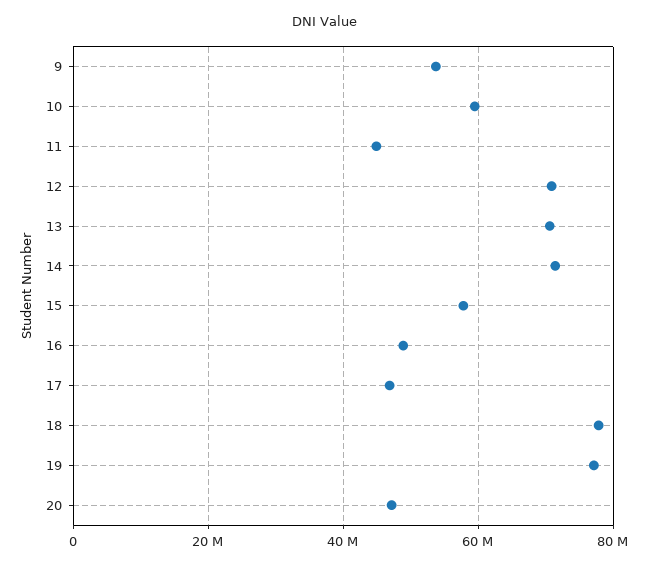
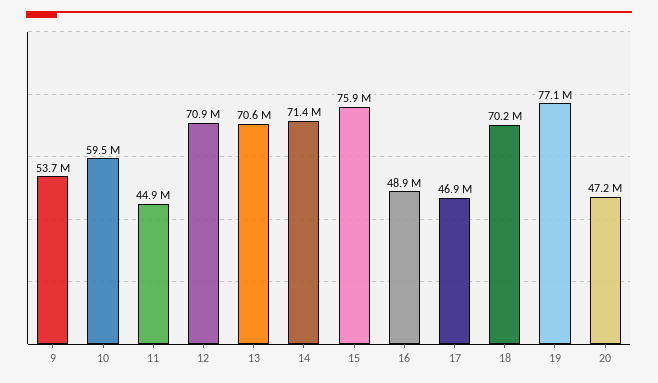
  {
    "9": 53700000,
    "10": 59500000,
    "11": 44900000,
    "12": 70900000,
    "13": 70600000,
    "14": 71400000,
-   "15": 58000000,
+   "15": 75900000,
    "16": 48900000,
    "17": 46900000,
-   "18": 78000000,
+   "18": 70200000,
    "19": 77100000,
    "20": 47200000
  }

